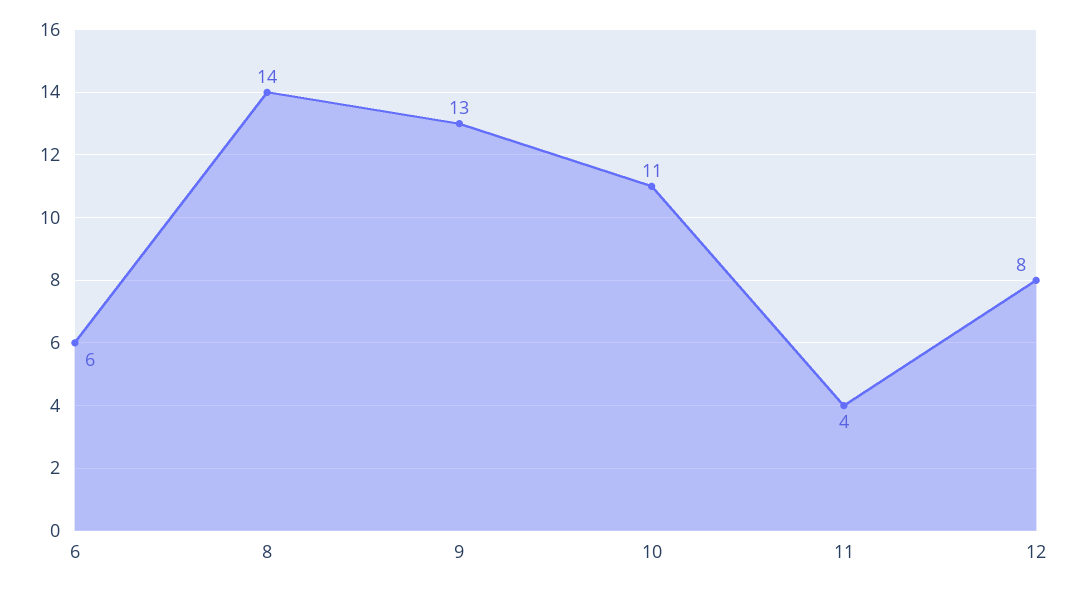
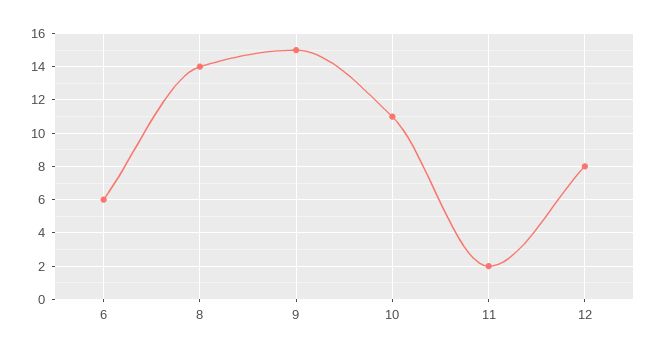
  {
    "6": 6,
    "8": 14,
-   "9": 13,
+   "9": 15,
    "10": 11,
-   "11": 4,
+   "11": 2,
    "12": 8
  }

